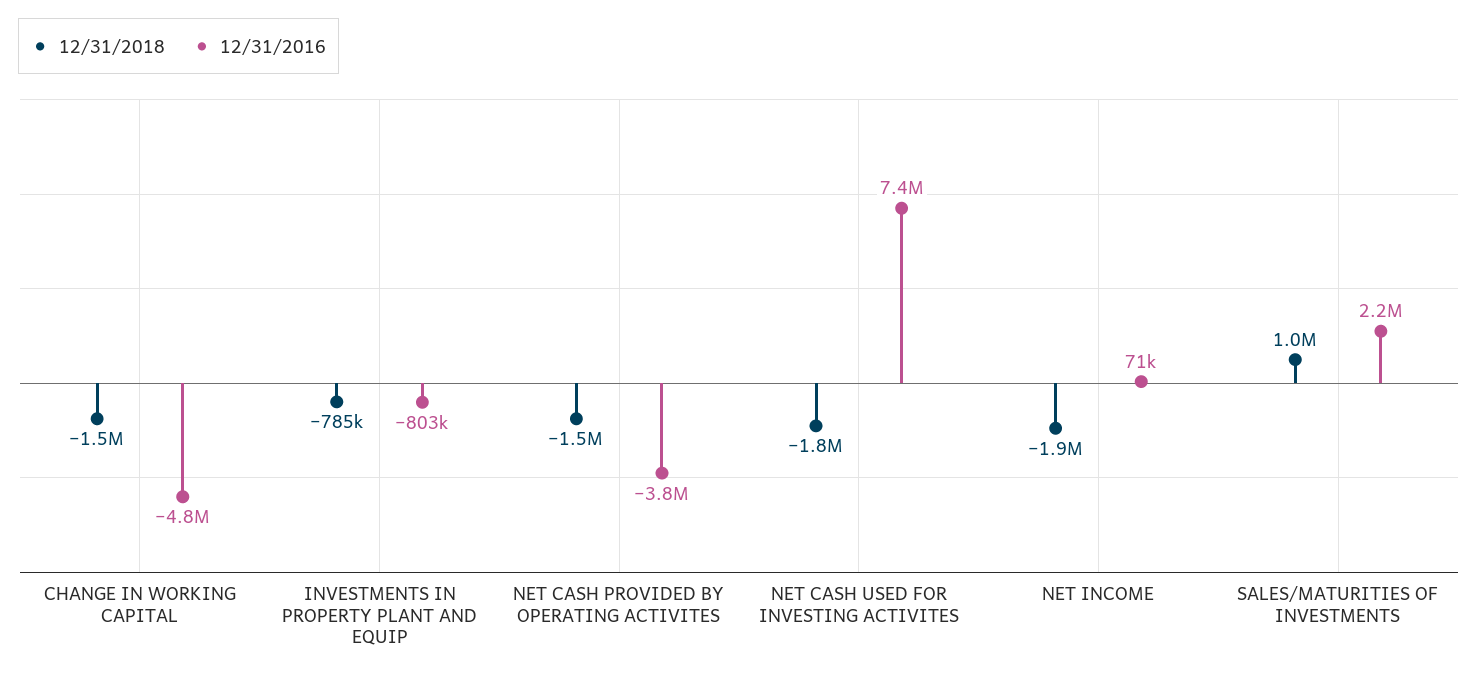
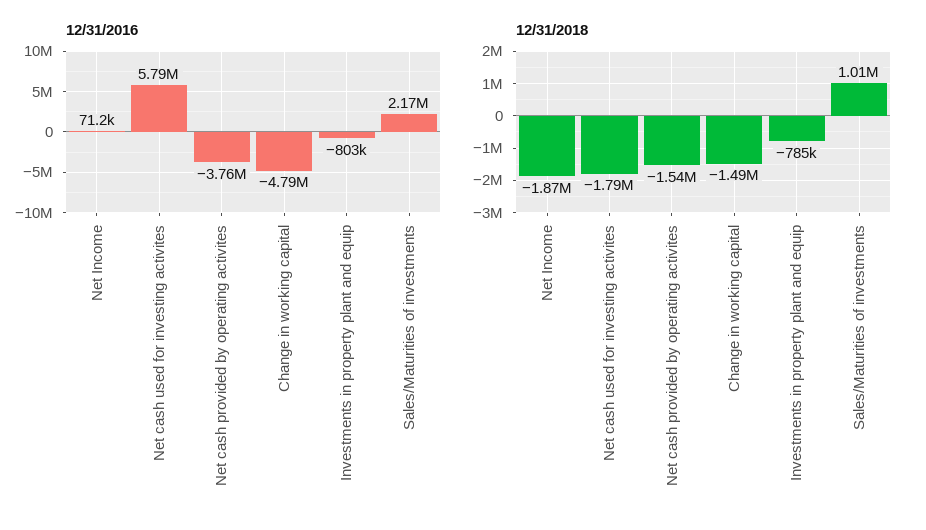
  {
    "12/31/2018": {
      "CHANGE IN WORKING CAPITAL": -1490000,
      "INVESTMENTS IN PROPERTY PLANT AND EQUIP": -785000,
      "NET CASH PROVIDED BY OPERATING ACTIVITES": -1540000,
      "NET CASH USED FOR INVESTING ACTIVITES": -1790000,
      "NET INCOME": -1870000,
      "SALES/MATURITIES OF INVESTMENTS": 1010000
    },
    "12/31/2016": {
      "CHANGE IN WORKING CAPITAL": -4790000,
      "INVESTMENTS IN PROPERTY PLANT AND EQUIP": -803000,
      "NET CASH PROVIDED BY OPERATING ACTIVITES": -3760000,
-     "NET CASH USED FOR INVESTING ACTIVITES": 7400000,
+     "NET CASH USED FOR INVESTING ACTIVITES": 5790000,
      "NET INCOME": 71200,
      "SALES/MATURITIES OF INVESTMENTS": 2170000
    }
  }

